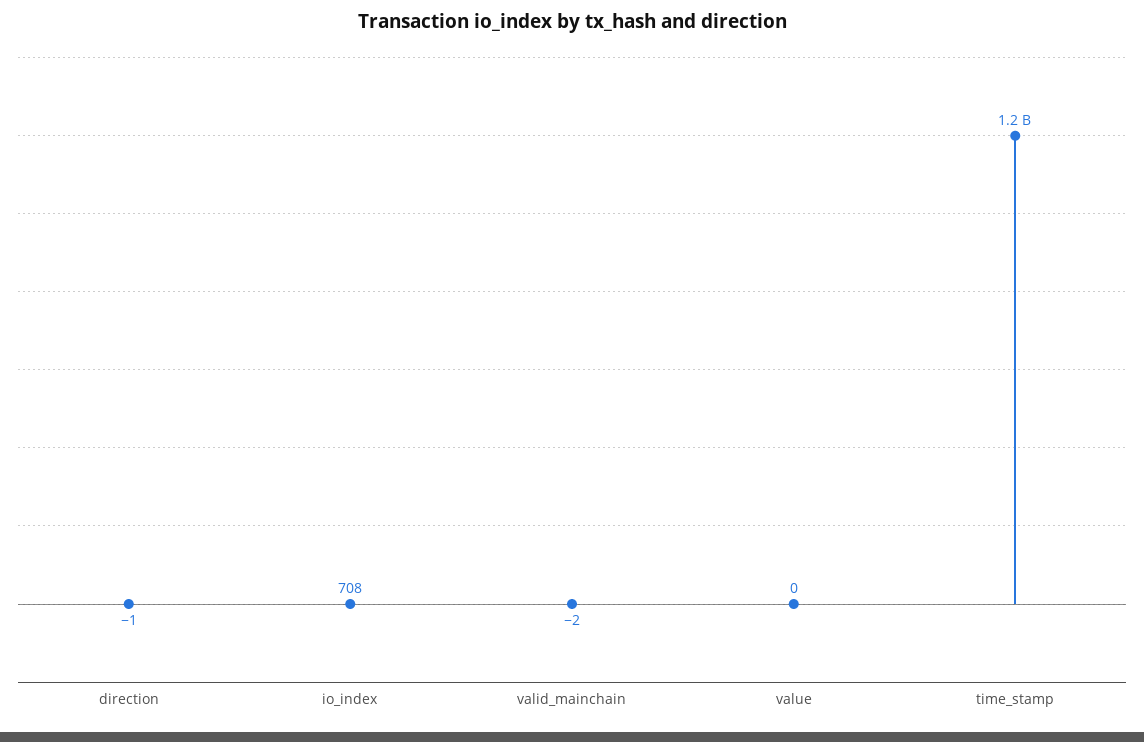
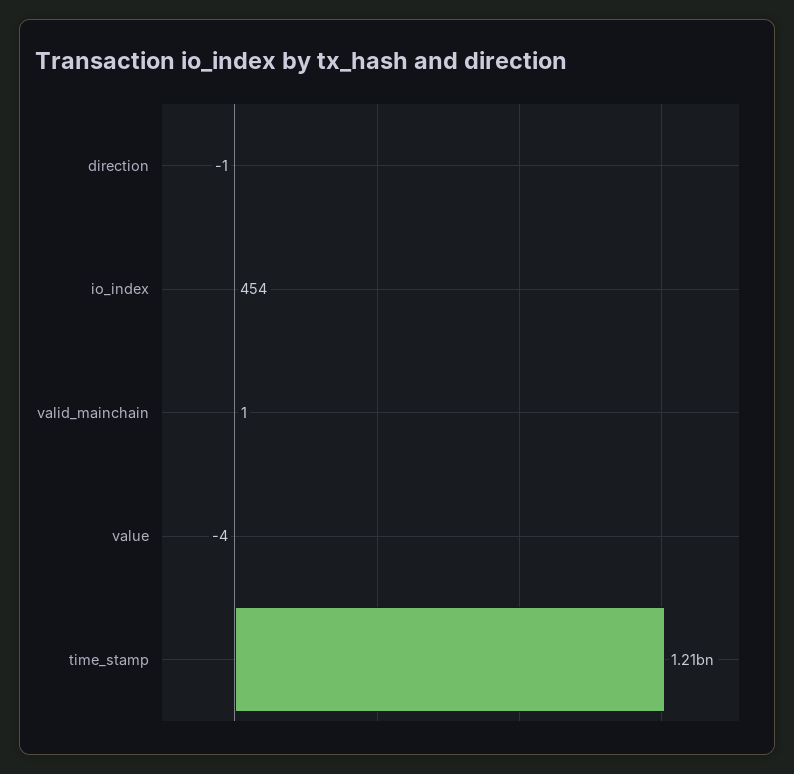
  {
    "direction": -1,
-   "io_index": 708,
+   "io_index": 454,
-   "valid_mainchain": -2,
+   "valid_mainchain": 1,
-   "value": 0,
+   "value": -4,
    "time_stamp": 1210000000
  }

